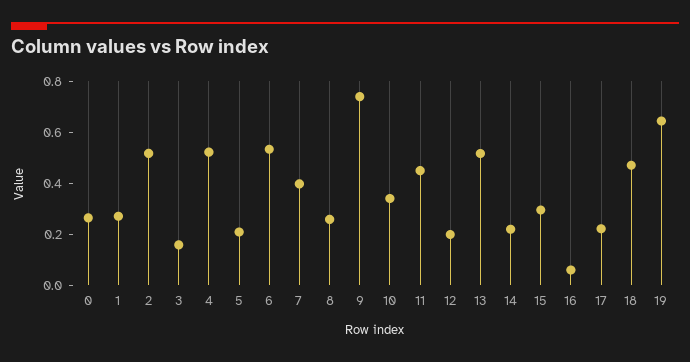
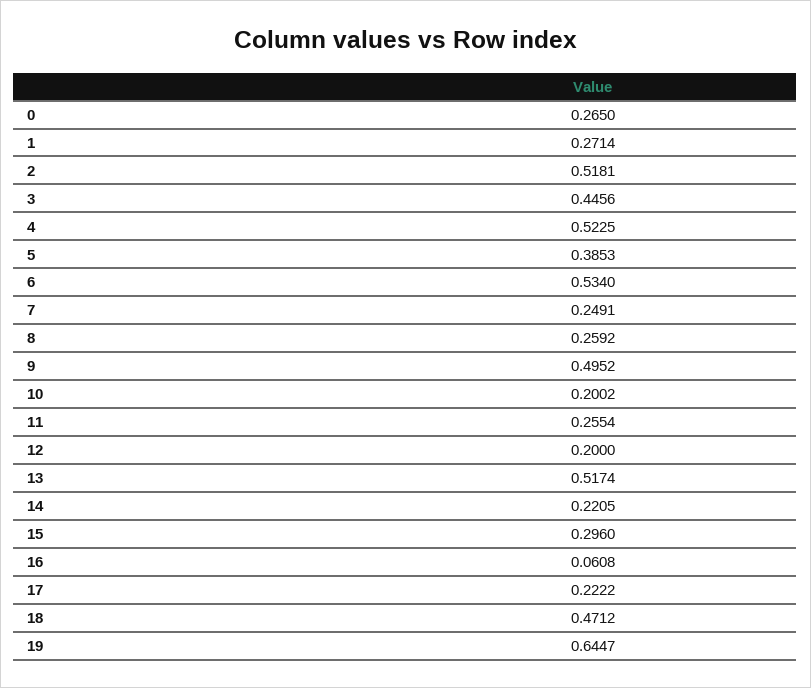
  {
    "0": 0.265,
    "1": 0.2714,
    "2": 0.5181,
-   "3": 0.15,
+   "3": 0.4456,
    "4": 0.5225,
-   "5": 0.2,
+   "5": 0.3853,
    "6": 0.534,
-   "7": 0.4,
+   "7": 0.2491,
    "8": 0.2592,
-   "9": 0.75,
+   "9": 0.4952,
-   "10": 0.35,
+   "10": 0.2002,
-   "11": 0.45,
+   "11": 0.2554,
    "12": 0.2,
    "13": 0.5174,
    "14": 0.2205,
    "15": 0.296,
    "16": 0.0608,
    "17": 0.2222,
    "18": 0.4712,
    "19": 0.6447
  }

